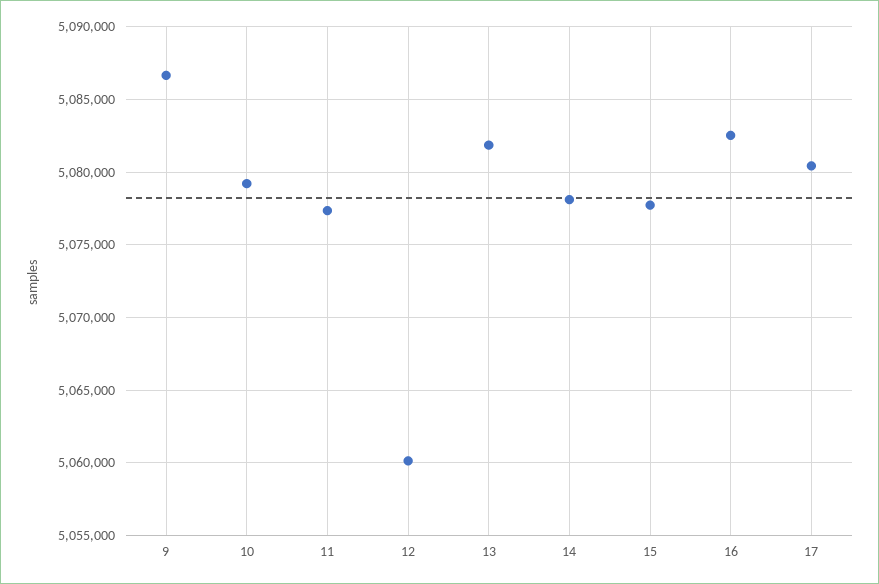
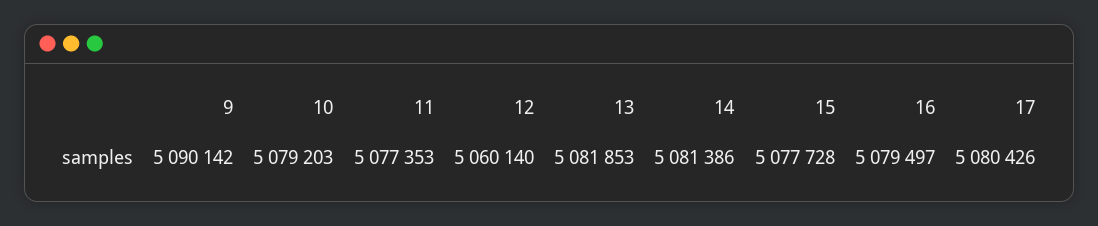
  {
-   "9": 5086500,
+   "9": 5090142,
    "10": 5079203,
    "11": 5077353,
    "12": 5060140,
    "13": 5081853,
-   "14": 5078000,
+   "14": 5081386,
    "15": 5077728,
-   "16": 5082500,
+   "16": 5079497,
    "17": 5080426
  }

